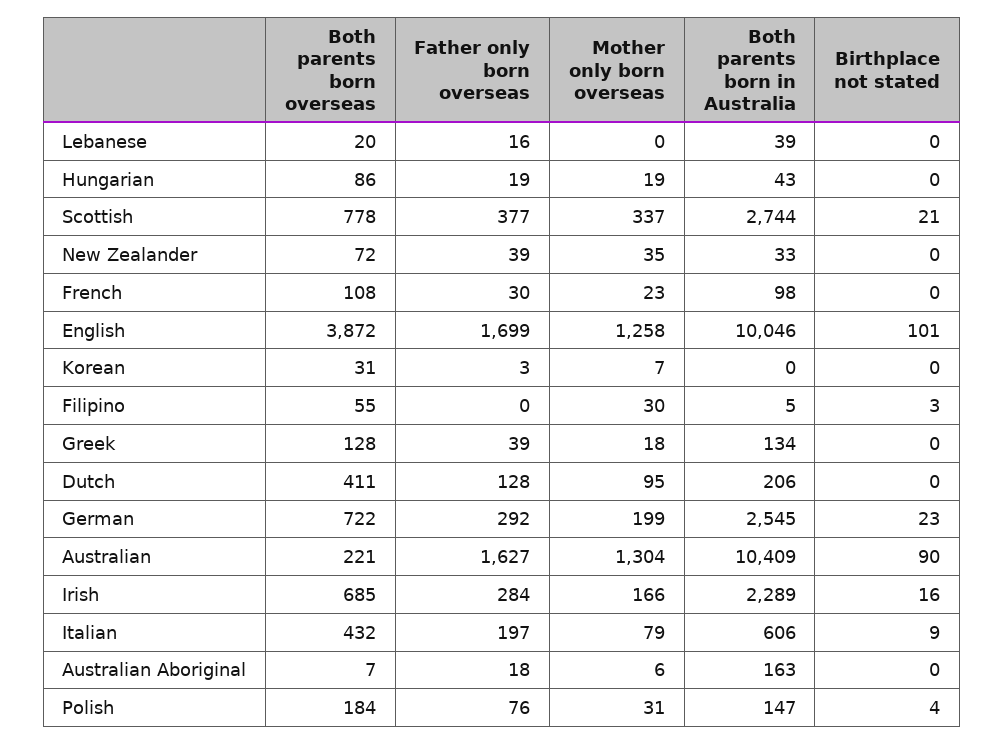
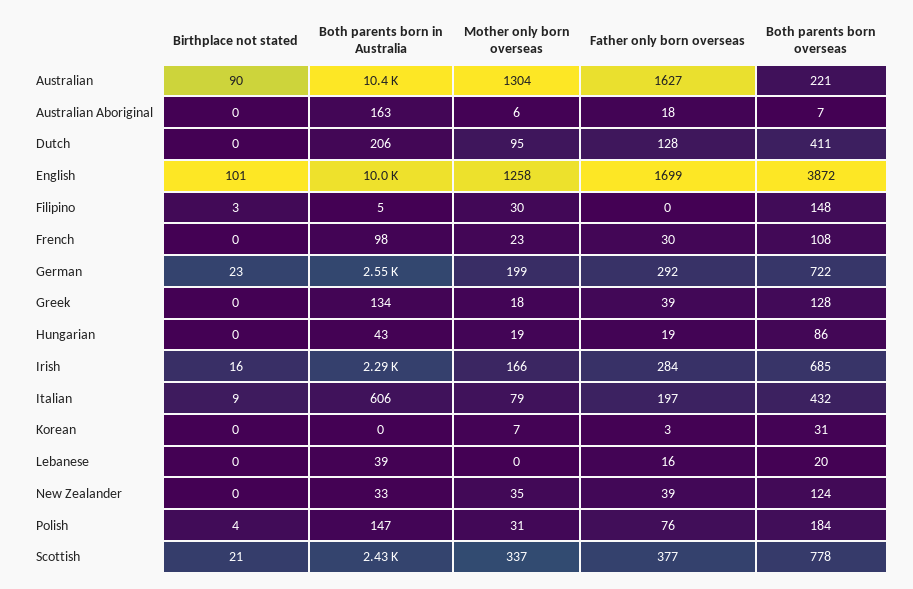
  {
    "Both parents born overseas": {
      "Lebanese": 20,
      "Hungarian": 86,
      "Scottish": 778,
-     "New Zealander": 72,
+     "New Zealander": 124,
      "French": 108,
      "English": 3872,
      "Korean": 31,
-     "Filipino": 55,
+     "Filipino": 148,
      "Greek": 128,
      "Dutch": 411,
      "German": 722,
      "Australian": 221,
      "Irish": 685,
      "Italian": 432,
      "Australian Aboriginal": 7,
      "Polish": 184
    },
    "Father only born overseas": {
      "Lebanese": 16,
      "Hungarian": 19,
      "Scottish": 377,
      "New Zealander": 39,
      "French": 30,
      "English": 1699,
      "Korean": 3,
      "Filipino": 0,
      "Greek": 39,
      "Dutch": 128,
      "German": 292,
      "Australian": 1627,
      "Irish": 284,
      "Italian": 197,
      "Australian Aboriginal": 18,
      "Polish": 76
    },
    "Mother only born overseas": {
      "Lebanese": 0,
      "Hungarian": 19,
      "Scottish": 337,
      "New Zealander": 35,
      "French": 23,
      "English": 1258,
      "Korean": 7,
      "Filipino": 30,
      "Greek": 18,
      "Dutch": 95,
      "German": 199,
      "Australian": 1304,
      "Irish": 166,
      "Italian": 79,
      "Australian Aboriginal": 6,
      "Polish": 31
    },
    "Both parents born in Australia": {
      "Lebanese": 39,
      "Hungarian": 43,
-     "Scottish": 2744,
+     "Scottish": 2430,
      "New Zealander": 33,
      "French": 98,
      "English": 10046,
      "Korean": 0,
      "Filipino": 5,
      "Greek": 134,
      "Dutch": 206,
      "German": 2545,
      "Australian": 10409,
      "Irish": 2289,
      "Italian": 606,
      "Australian Aboriginal": 163,
      "Polish": 147
    },
    "Birthplace not stated": {
      "Lebanese": 0,
      "Hungarian": 0,
      "Scottish": 21,
      "New Zealander": 0,
      "French": 0,
      "English": 101,
      "Korean": 0,
      "Filipino": 3,
      "Greek": 0,
      "Dutch": 0,
      "German": 23,
      "Australian": 90,
      "Irish": 16,
      "Italian": 9,
      "Australian Aboriginal": 0,
      "Polish": 4
    }
  }

